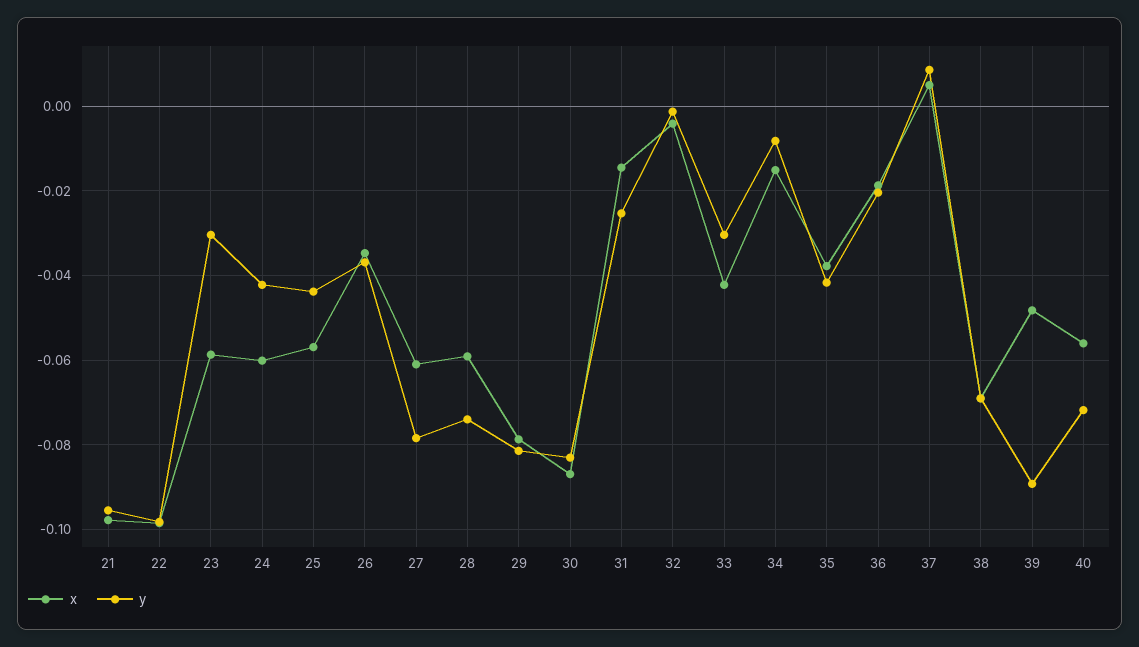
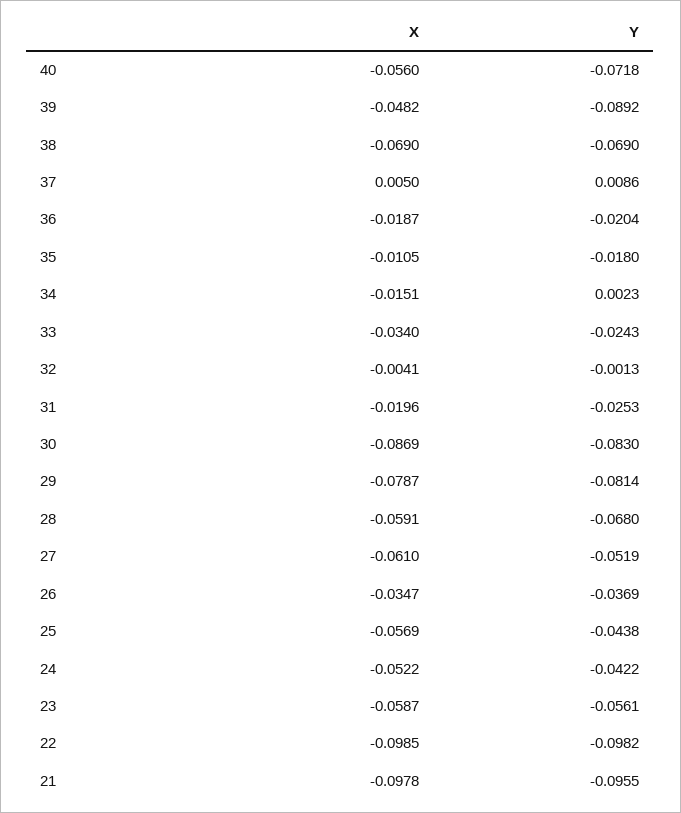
  {
    "x": {
      "21": -0.0978,
      "22": -0.0985,
      "23": -0.0587,
-     "24": -0.06,
+     "24": -0.0522,
      "25": -0.0569,
      "26": -0.0347,
      "27": -0.061,
      "28": -0.0591,
      "29": -0.0787,
      "30": -0.0869,
-     "31": -0.014,
+     "31": -0.0196,
      "32": -0.0041,
-     "33": -0.042,
+     "33": -0.034,
      "34": -0.0151,
-     "35": -0.038,
+     "35": -0.0105,
      "36": -0.0187,
      "37": 0.005,
      "38": -0.069,
      "39": -0.0482,
      "40": -0.056
    },
    "y": {
      "21": -0.0955,
      "22": -0.0982,
-     "23": -0.03,
+     "23": -0.0561,
      "24": -0.0422,
      "25": -0.0438,
      "26": -0.0369,
-     "27": -0.078,
+     "27": -0.0519,
-     "28": -0.074,
+     "28": -0.068,
      "29": -0.0814,
      "30": -0.083,
      "31": -0.0253,
      "32": -0.0013,
-     "33": -0.03,
+     "33": -0.0243,
-     "34": -0.008,
+     "34": 0.0023,
-     "35": -0.042,
+     "35": -0.018,
      "36": -0.0204,
      "37": 0.0086,
      "38": -0.069,
      "39": -0.0892,
      "40": -0.0718
    }
  }

